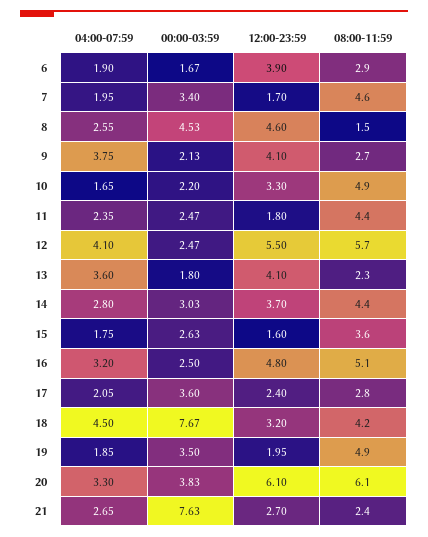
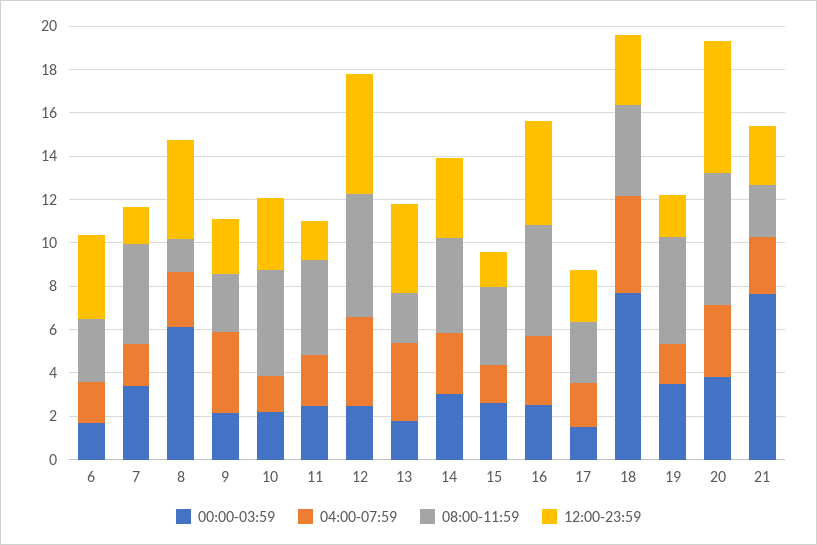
  {
    "04:00-07:59": {
      "6": 1.9,
      "7": 1.95,
      "8": 2.55,
      "9": 3.75,
      "10": 1.65,
      "11": 2.35,
      "12": 4.1,
      "13": 3.6,
      "14": 2.8,
      "15": 1.75,
      "16": 3.2,
      "17": 2.05,
      "18": 4.5,
      "19": 1.85,
      "20": 3.3,
      "21": 2.65
    },
    "00:00-03:59": {
      "6": 1.67,
      "7": 3.4,
-     "8": 4.53,
+     "8": 6,
      "9": 2.13,
      "10": 2.2,
      "11": 2.47,
      "12": 2.47,
      "13": 1.8,
      "14": 3.03,
      "15": 2.63,
      "16": 2.5,
-     "17": 3.6,
+     "17": 1.5,
      "18": 7.67,
      "19": 3.5,
      "20": 3.83,
      "21": 7.63
    },
    "12:00-23:59": {
      "6": 3.9,
      "7": 1.7,
      "8": 4.6,
-     "9": 4.1,
+     "9": 2.5,
      "10": 3.3,
      "11": 1.8,
      "12": 5.5,
      "13": 4.1,
      "14": 3.7,
      "15": 1.6,
      "16": 4.8,
      "17": 2.4,
      "18": 3.2,
      "19": 1.95,
      "20": 6.1,
      "21": 2.7
    },
    "08:00-11:59": {
      "6": 2.9,
      "7": 4.6,
      "8": 1.5,
      "9": 2.7,
      "10": 4.9,
      "11": 4.4,
      "12": 5.7,
      "13": 2.3,
      "14": 4.4,
      "15": 3.6,
      "16": 5.1,
      "17": 2.8,
      "18": 4.2,
      "19": 4.9,
      "20": 6.1,
      "21": 2.4
    }
  }

